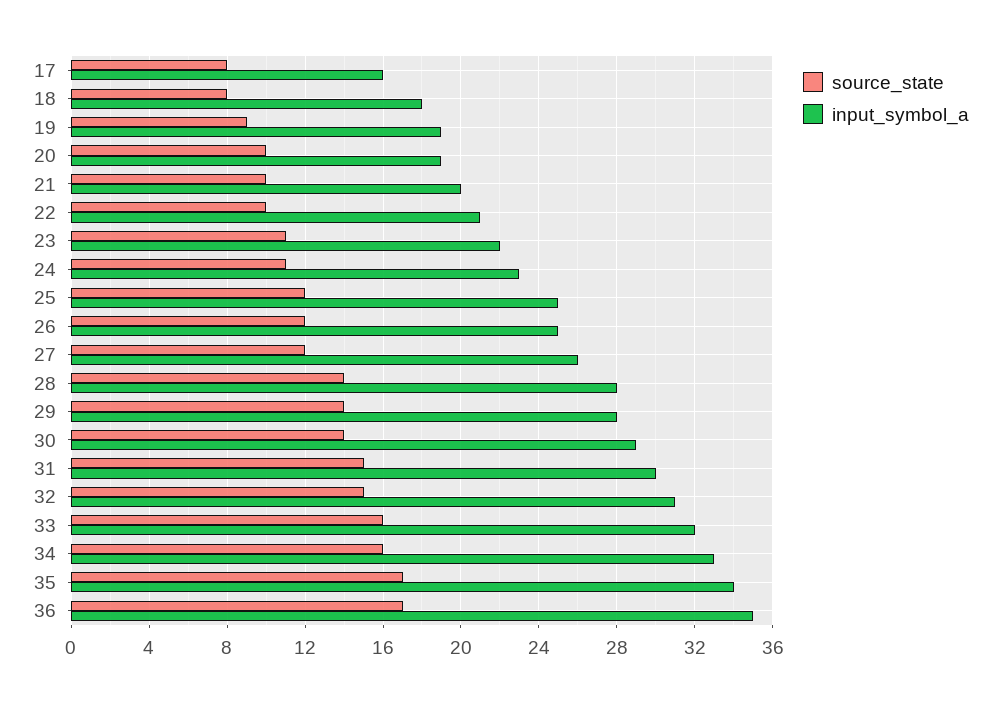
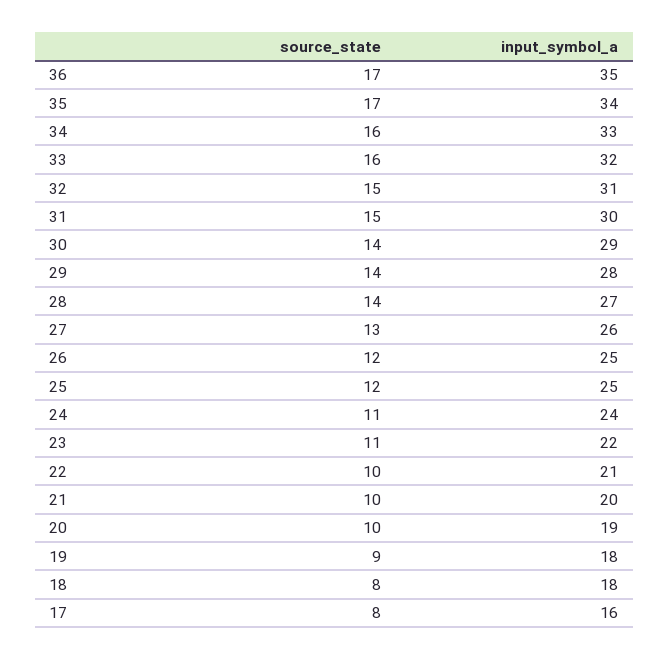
  {
    "source_state": {
      "17": 8,
      "18": 8,
      "19": 9,
      "20": 10,
      "21": 10,
      "22": 10,
      "23": 11,
      "24": 11,
      "25": 12,
      "26": 12,
-     "27": 12,
+     "27": 13,
      "28": 14,
      "29": 14,
      "30": 14,
      "31": 15,
      "32": 15,
      "33": 16,
      "34": 16,
      "35": 17,
      "36": 17
    },
    "input_symbol_a": {
      "17": 16,
      "18": 18,
-     "19": 19,
+     "19": 18,
      "20": 19,
      "21": 20,
      "22": 21,
      "23": 22,
-     "24": 23,
+     "24": 24,
      "25": 25,
      "26": 25,
      "27": 26,
-     "28": 28,
+     "28": 27,
      "29": 28,
      "30": 29,
      "31": 30,
      "32": 31,
      "33": 32,
      "34": 33,
      "35": 34,
      "36": 35
    }
  }

